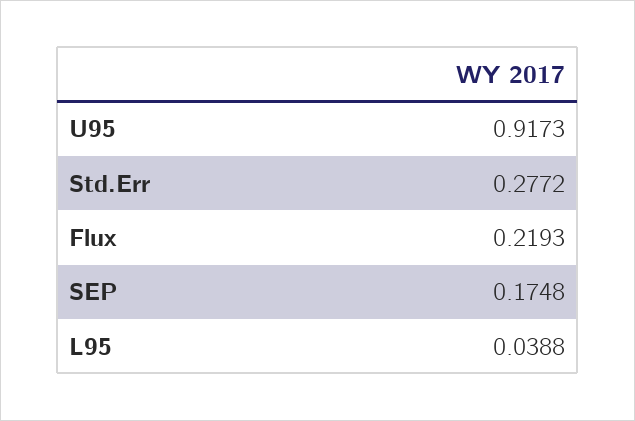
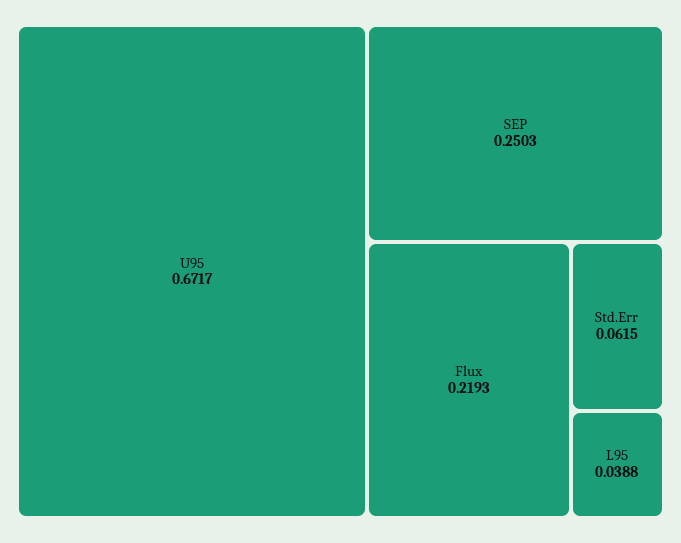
  {
-   "U95": 0.9173,
+   "U95": 0.6717,
-   "Std.Err": 0.2772,
+   "Std.Err": 0.0615,
    "Flux": 0.2193,
-   "SEP": 0.1748,
+   "SEP": 0.2503,
    "L95": 0.0388
  }

